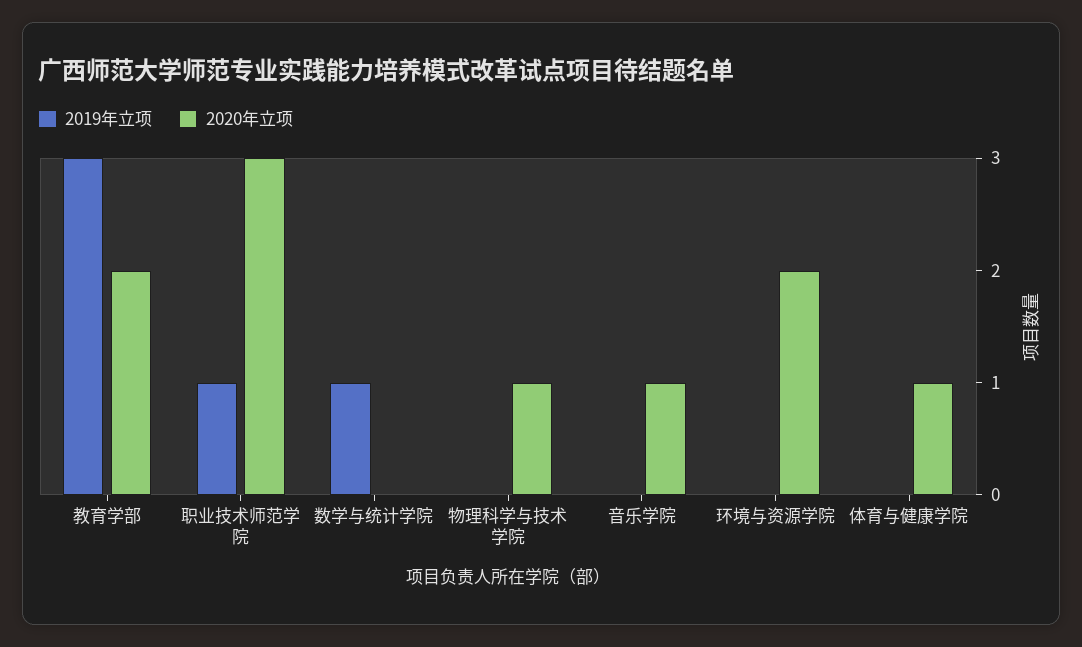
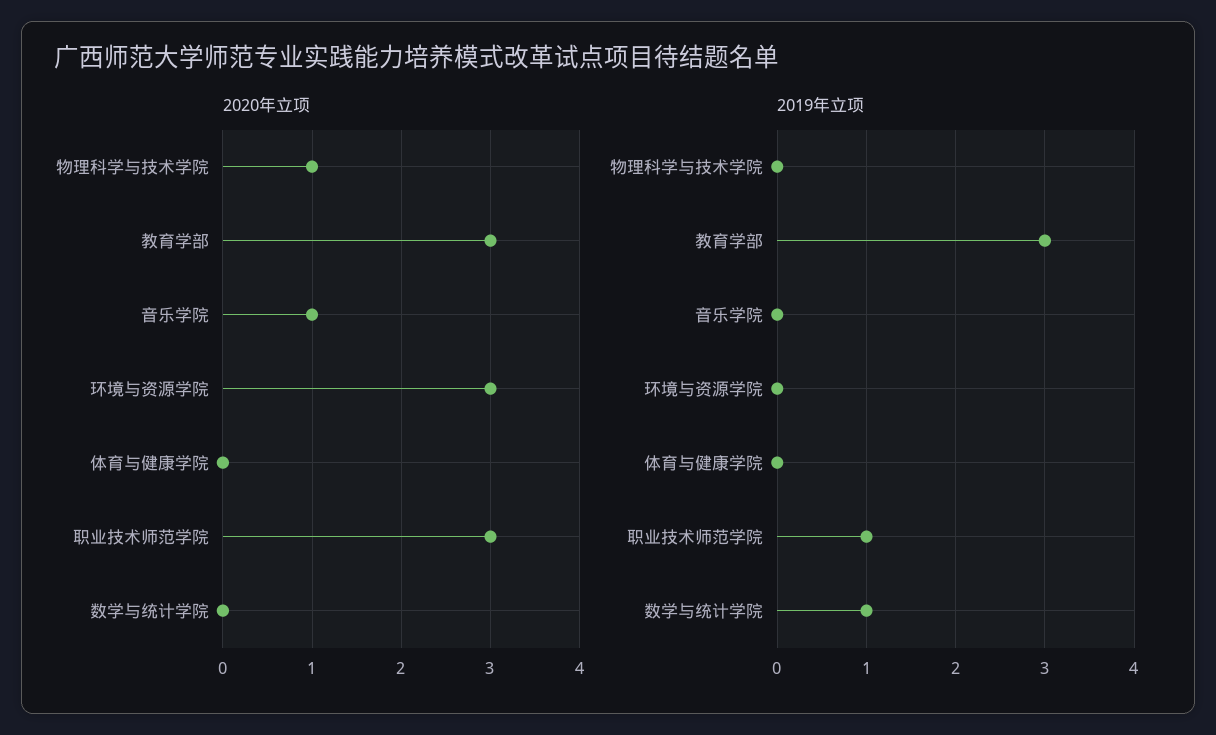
  {
    "2019年立项": {
      "教育学部": 3,
      "职业技术师范学院": 1,
      "数学与统计学院": 1,
      "物理科学与技术学院": 0,
      "音乐学院": 0,
      "环境与资源学院": 0,
      "体育与健康学院": 0
    },
    "2020年立项": {
-     "教育学部": 2,
+     "教育学部": 3,
      "职业技术师范学院": 3,
      "数学与统计学院": 0,
      "物理科学与技术学院": 1,
      "音乐学院": 1,
-     "环境与资源学院": 2,
+     "环境与资源学院": 3,
-     "体育与健康学院": 1
+     "体育与健康学院": 0
    }
  }

